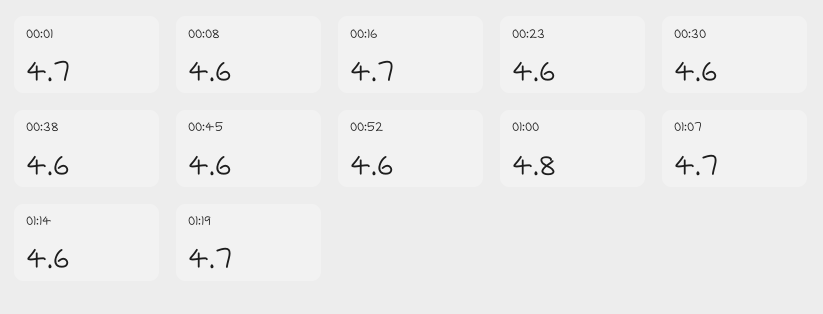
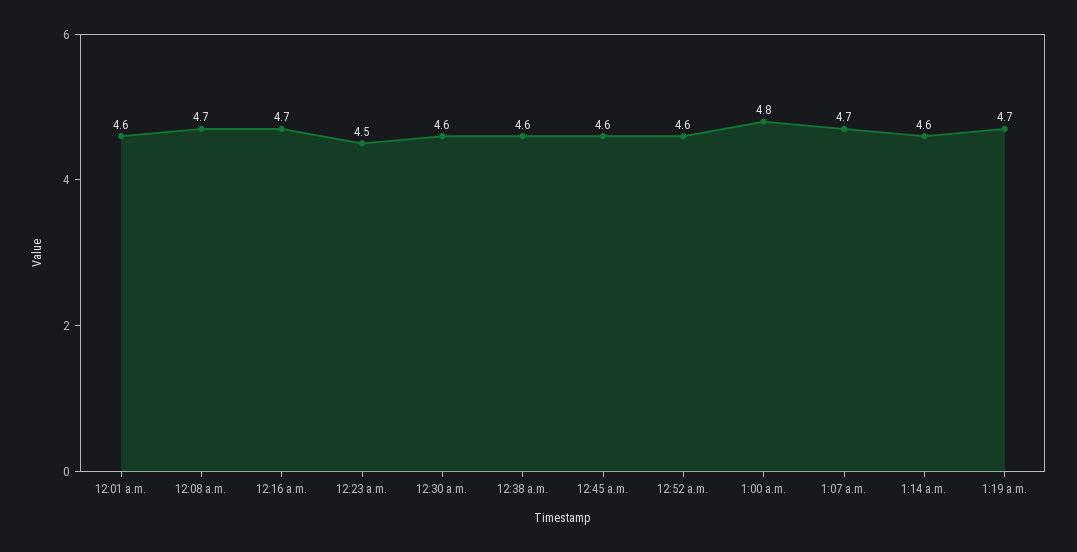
  {
-   "00:01": 4.7,
+   "00:01": 4.6,
-   "00:08": 4.6,
+   "00:08": 4.7,
    "00:16": 4.7,
-   "00:23": 4.6,
+   "00:23": 4.5,
    "00:30": 4.6,
    "00:38": 4.6,
    "00:45": 4.6,
    "00:52": 4.6,
    "01:00": 4.8,
    "01:07": 4.7,
    "01:14": 4.6,
    "01:19": 4.7
  }

